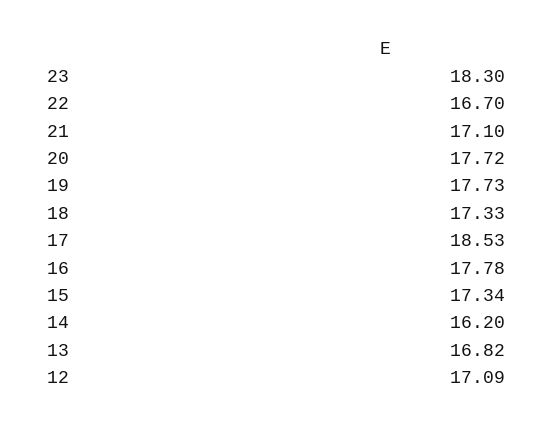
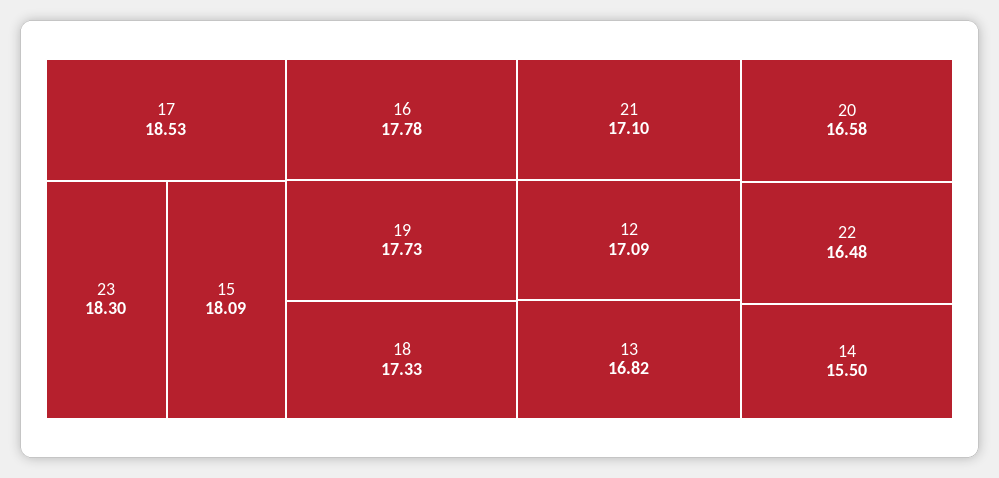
  {
    "23": 18.3,
-   "22": 16.7,
+   "22": 16.48,
    "21": 17.1,
-   "20": 17.72,
+   "20": 16.58,
    "19": 17.73,
    "18": 17.33,
    "17": 18.53,
    "16": 17.78,
-   "15": 17.34,
+   "15": 18.09,
-   "14": 16.2,
+   "14": 15.5,
    "13": 16.82,
    "12": 17.09
  }

